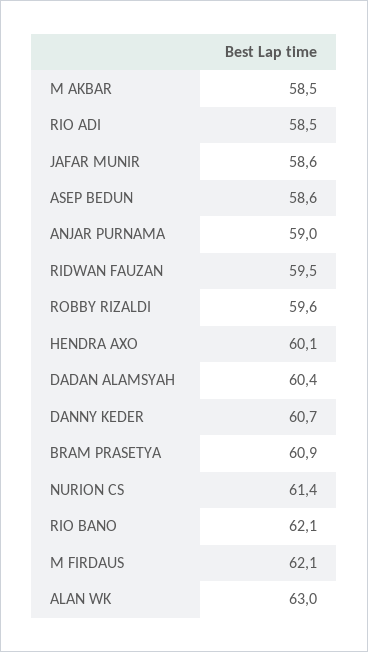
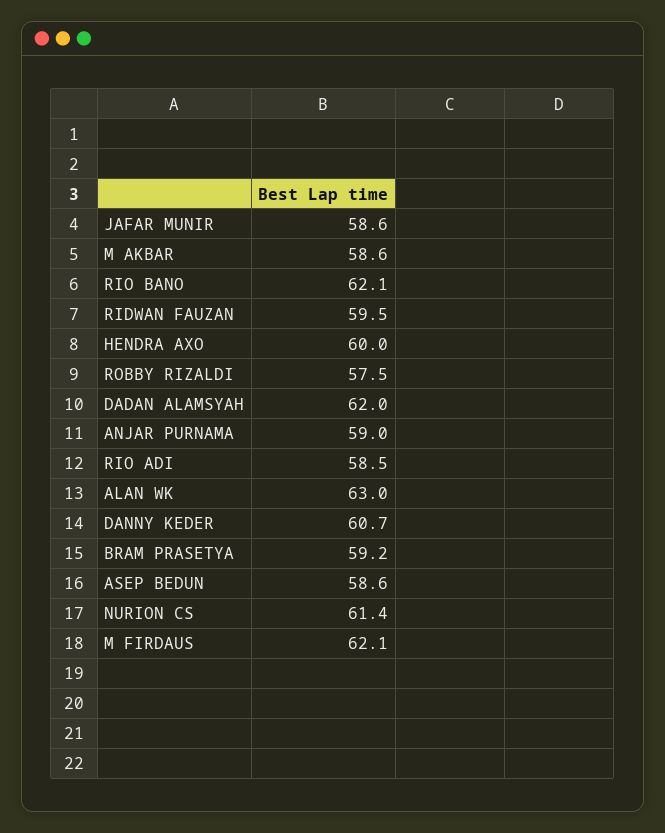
  {
-   "M AKBAR": 58.5,
+   "M AKBAR": 58.6,
    "RIO ADI": 58.5,
    "JAFAR MUNIR": 58.6,
    "ASEP BEDUN": 58.6,
    "ANJAR PURNAMA": 59,
    "RIDWAN FAUZAN": 59.5,
-   "ROBBY RIZALDI": 59.6,
+   "ROBBY RIZALDI": 57.5,
-   "HENDRA AXO": 60.1,
+   "HENDRA AXO": 60,
-   "DADAN ALAMSYAH": 60.4,
+   "DADAN ALAMSYAH": 62,
    "DANNY KEDER": 60.7,
-   "BRAM PRASETYA": 60.9,
+   "BRAM PRASETYA": 59.2,
    "NURION CS": 61.4,
    "RIO BANO": 62.1,
    "M FIRDAUS": 62.1,
    "ALAN WK": 63
  }

